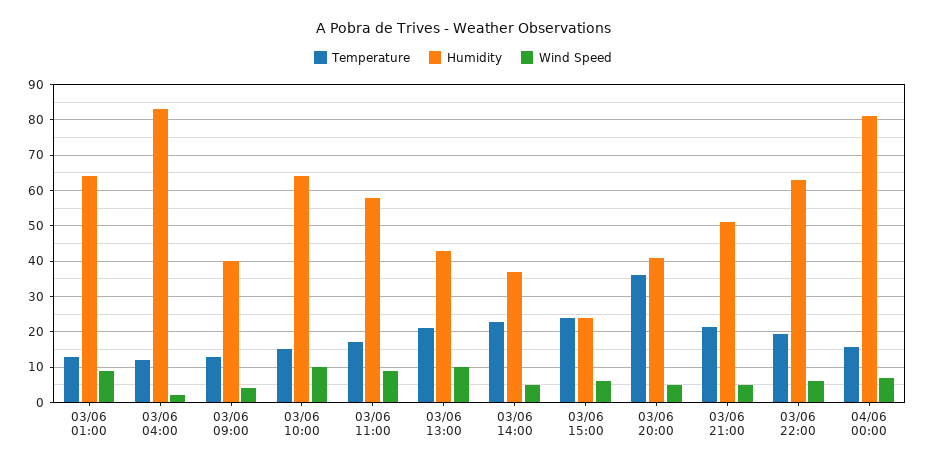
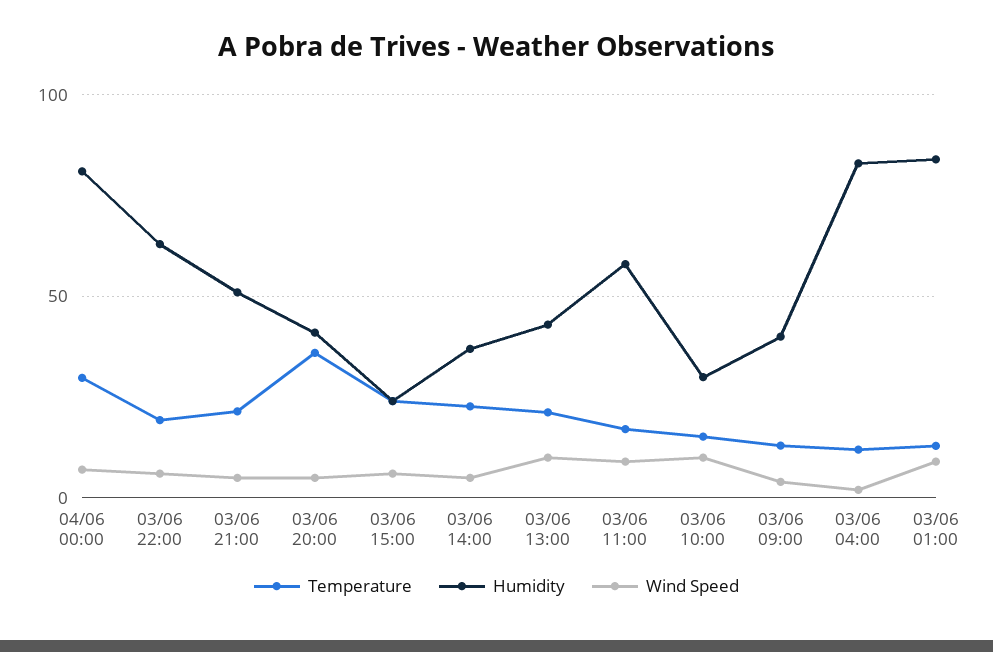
  {
    "Temperature": {
      "03/06 01:00": 12,
      "03/06 04:00": 12,
      "03/06 09:00": 14,
      "03/06 10:00": 16,
      "03/06 11:00": 18,
      "03/06 13:00": 22,
      "03/06 14:00": 22,
      "03/06 15:00": 24,
      "03/06 20:00": 36,
      "03/06 21:00": 22,
      "03/06 22:00": 20,
-     "04/06 00:00": 16
+     "04/06 00:00": 30
    },
    "Humidity": {
-     "03/06 01:00": 64,
+     "03/06 01:00": 85,
      "03/06 04:00": 84,
      "03/06 09:00": 40,
-     "03/06 10:00": 64,
+     "03/06 10:00": 30,
      "03/06 11:00": 58,
      "03/06 13:00": 44,
      "03/06 14:00": 38,
      "03/06 15:00": 24,
      "03/06 20:00": 42,
      "03/06 21:00": 52,
      "03/06 22:00": 64,
      "04/06 00:00": 82
    },
    "Wind Speed": {
      "03/06 01:00": 10,
      "03/06 04:00": 2,
      "03/06 09:00": 4,
      "03/06 10:00": 10,
      "03/06 11:00": 10,
      "03/06 13:00": 10,
      "03/06 14:00": 6,
      "03/06 15:00": 6,
      "03/06 20:00": 6,
      "03/06 21:00": 6,
      "03/06 22:00": 6,
      "04/06 00:00": 8
    }
  }

